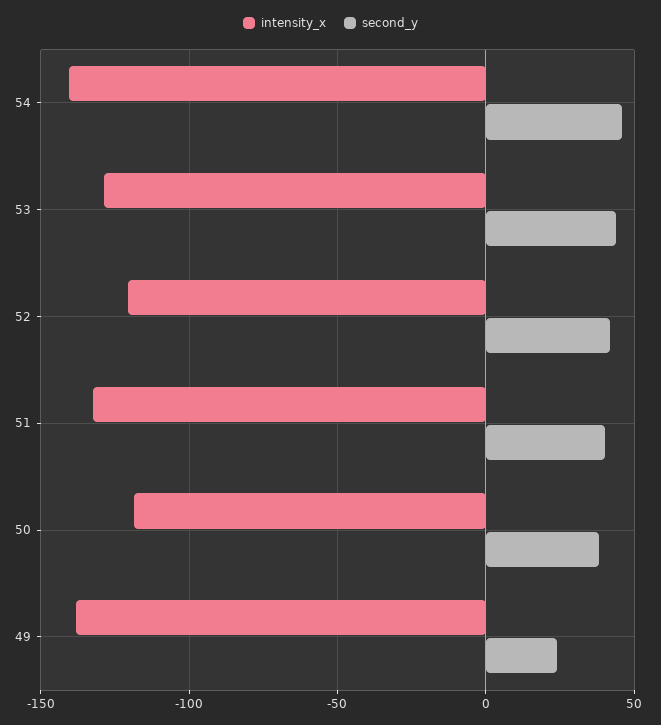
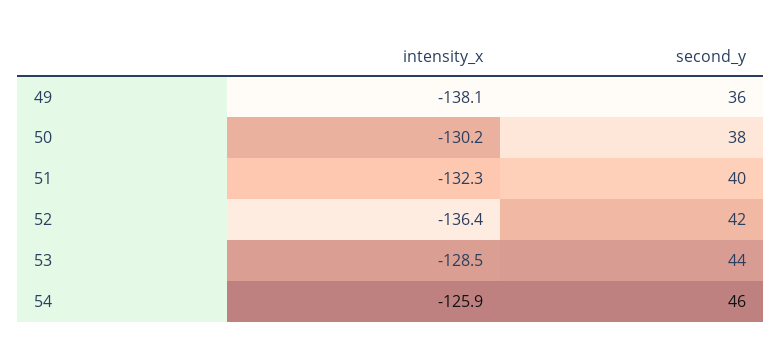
  {
    "intensity_x": {
-     "54": -140,
+     "54": -125.9,
      "53": -128.5,
-     "52": -120,
+     "52": -136.4,
      "51": -132.3,
-     "50": -120,
+     "50": -130.2,
      "49": -138.1
    },
    "second_y": {
      "54": 46,
      "53": 44,
      "52": 42,
      "51": 40,
      "50": 38,
-     "49": 25
+     "49": 36
    }
  }

